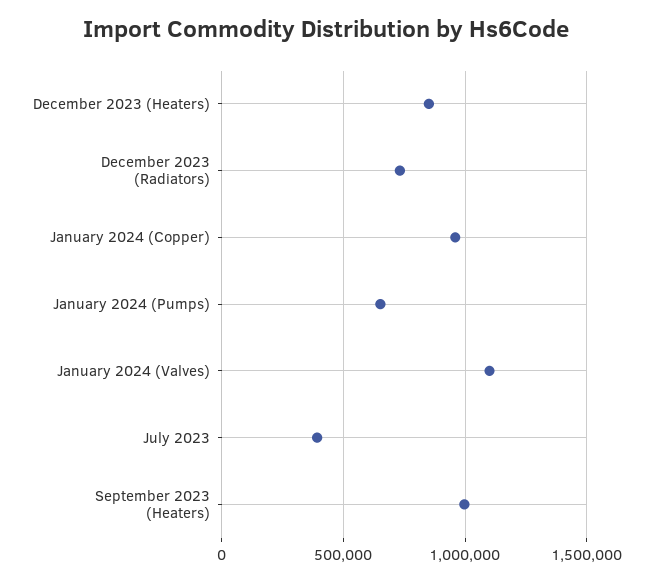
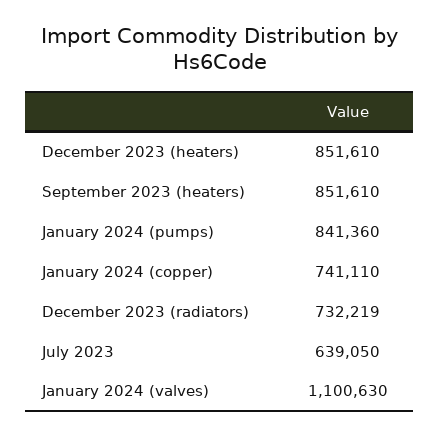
  {
    "December 2023 (Heaters)": 851610,
    "December 2023 (Radiators)": 732219,
-   "January 2024 (Copper)": 950000,
+   "January 2024 (Copper)": 741110,
-   "January 2024 (Pumps)": 650000,
+   "January 2024 (Pumps)": 841360,
    "January 2024 (Valves)": 1100630,
-   "July 2023": 400000,
+   "July 2023": 639050,
-   "September 2023 (Heaters)": 1000000
+   "September 2023 (Heaters)": 851610
  }

